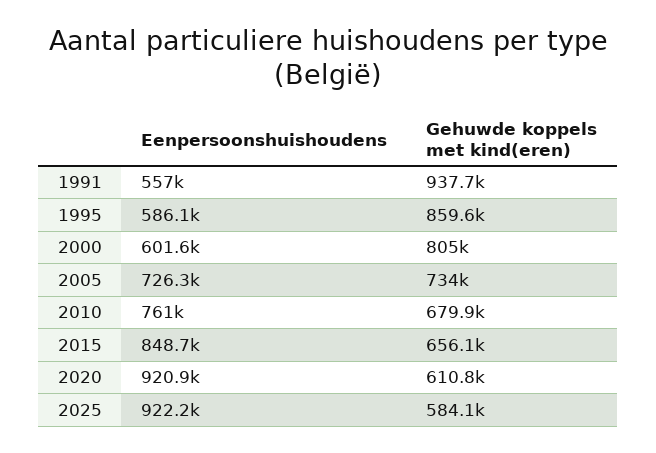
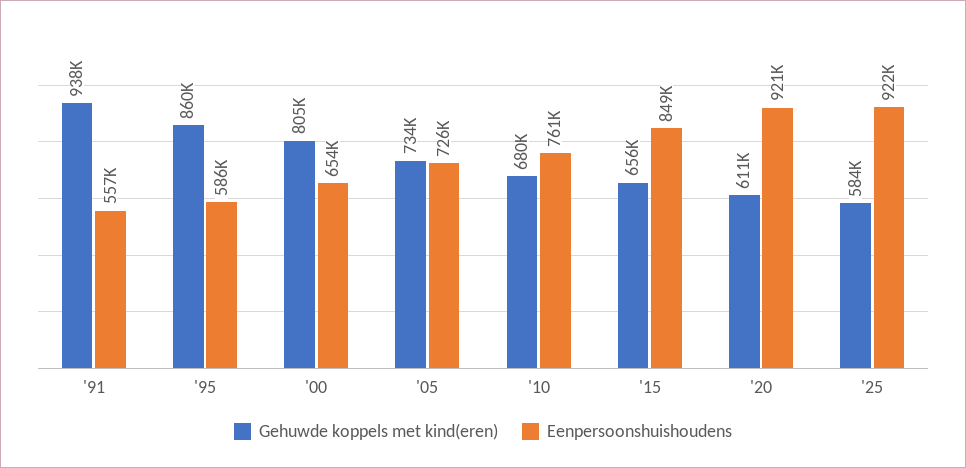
  {
    "Eenpersoonshuishoudens": {
      "1991": 557000,
      "1995": 586100,
-     "2000": 601600,
+     "2000": 654000,
      "2005": 726300,
      "2010": 761000,
      "2015": 848700,
      "2020": 920900,
      "2025": 922200
    },
    "Gehuwde koppels met kind(eren)": {
      "1991": 937700,
      "1995": 859600,
      "2000": 805000,
      "2005": 734000,
      "2010": 679900,
      "2015": 656100,
      "2020": 610800,
      "2025": 584100
    }
  }

